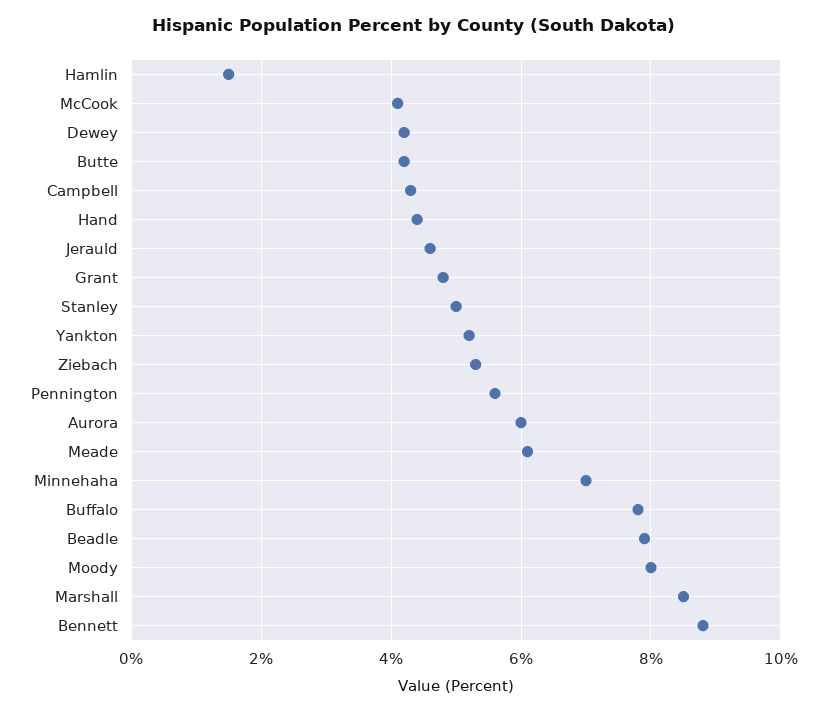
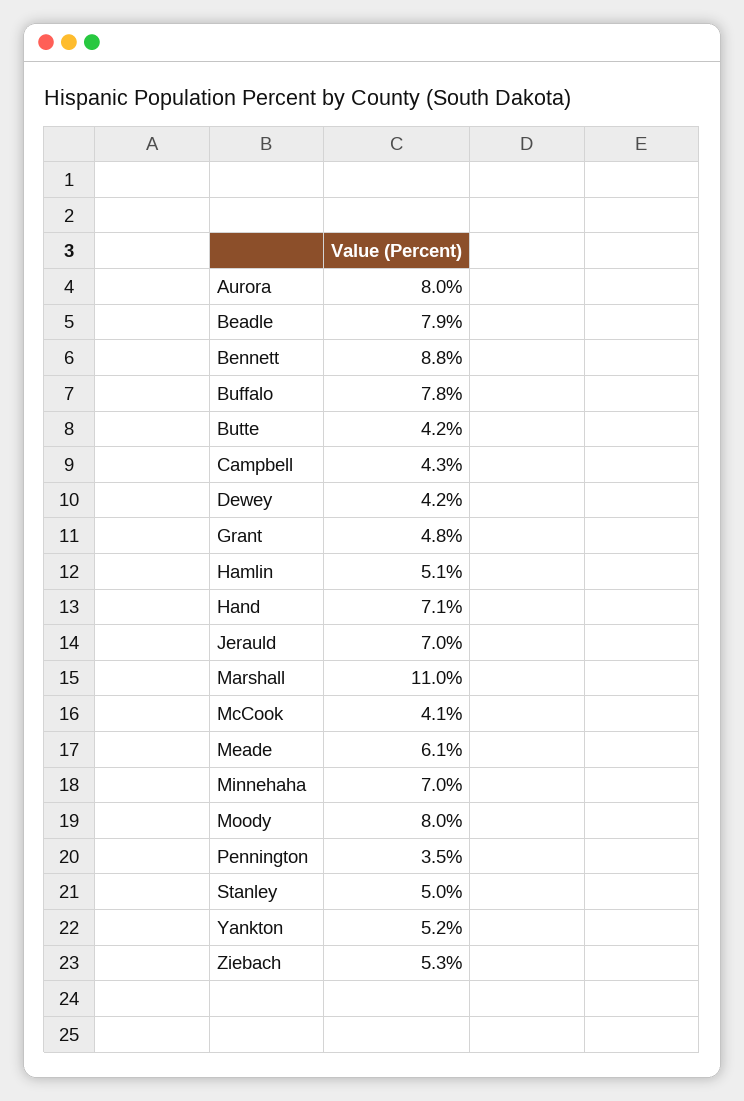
  {
-   "Hamlin": 1.5,
+   "Hamlin": 5.1,
    "McCook": 4.1,
    "Dewey": 4.2,
    "Butte": 4.2,
    "Campbell": 4.3,
-   "Hand": 4.5,
+   "Hand": 7.1,
-   "Jerauld": 4.5,
+   "Jerauld": 7,
    "Grant": 4.8,
    "Stanley": 5,
    "Yankton": 5.2,
    "Ziebach": 5.3,
-   "Pennington": 5.5,
+   "Pennington": 3.5,
-   "Aurora": 6,
+   "Aurora": 8,
    "Meade": 6.1,
    "Minnehaha": 7,
    "Buffalo": 7.8,
    "Beadle": 7.9,
    "Moody": 8,
-   "Marshall": 8.5,
+   "Marshall": 11,
    "Bennett": 8.8
  }

